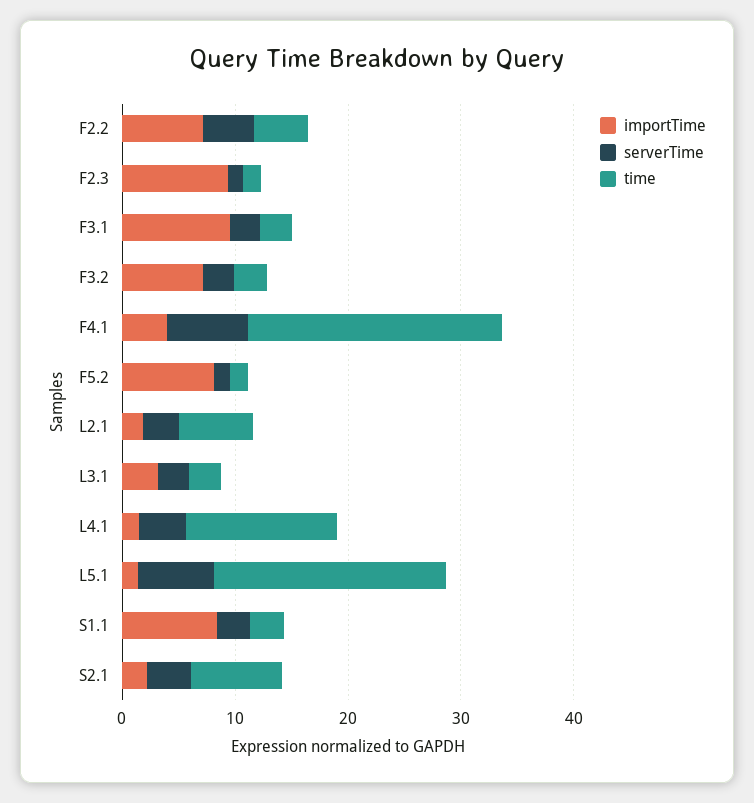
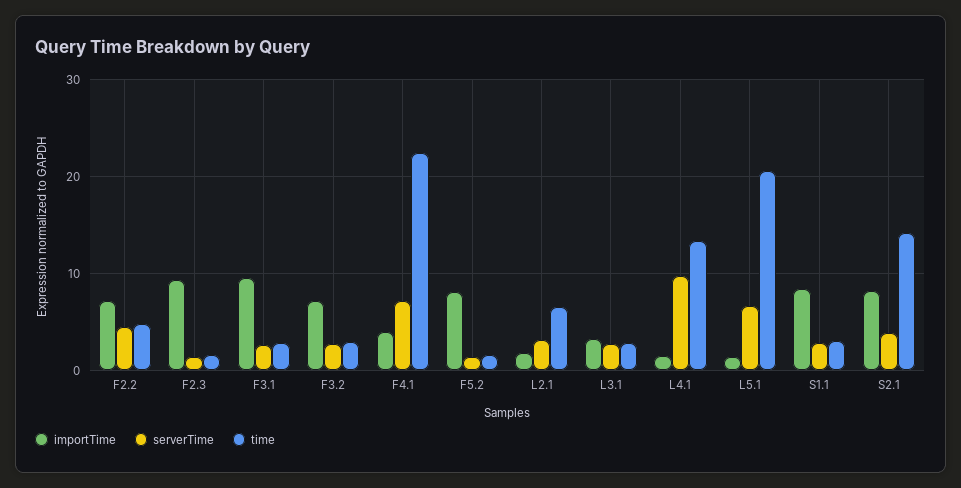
  {
    "importTime": {
      "F2.2": 7,
      "F2.3": 9,
      "F3.1": 10,
      "F3.2": 7,
      "F4.1": 4,
      "F5.2": 8,
      "L2.1": 2,
      "L3.1": 3,
      "L4.1": 1,
      "L5.1": 1,
      "S1.1": 8,
-     "S2.1": 2
+     "S2.1": 8
    },
    "serverTime": {
      "F2.2": 4,
      "F2.3": 1,
      "F3.1": 3,
      "F3.2": 3,
      "F4.1": 7,
      "F5.2": 1,
      "L2.1": 3,
      "L3.1": 3,
-     "L4.1": 4,
+     "L4.1": 10,
      "L5.1": 7,
      "S1.1": 3,
      "S2.1": 4
    },
    "time": {
      "F2.2": 5,
      "F2.3": 2,
      "F3.1": 3,
      "F3.2": 3,
      "F4.1": 22,
      "F5.2": 2,
      "L2.1": 7,
      "L3.1": 3,
      "L4.1": 13,
      "L5.1": 21,
      "S1.1": 3,
-     "S2.1": 8
+     "S2.1": 14
    }
  }

